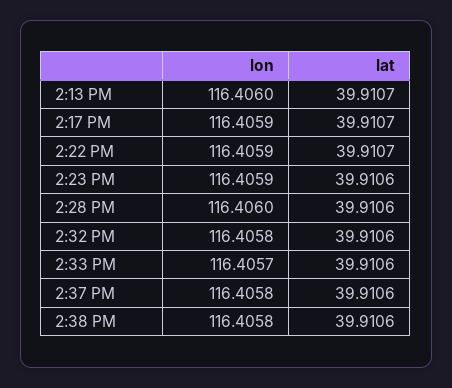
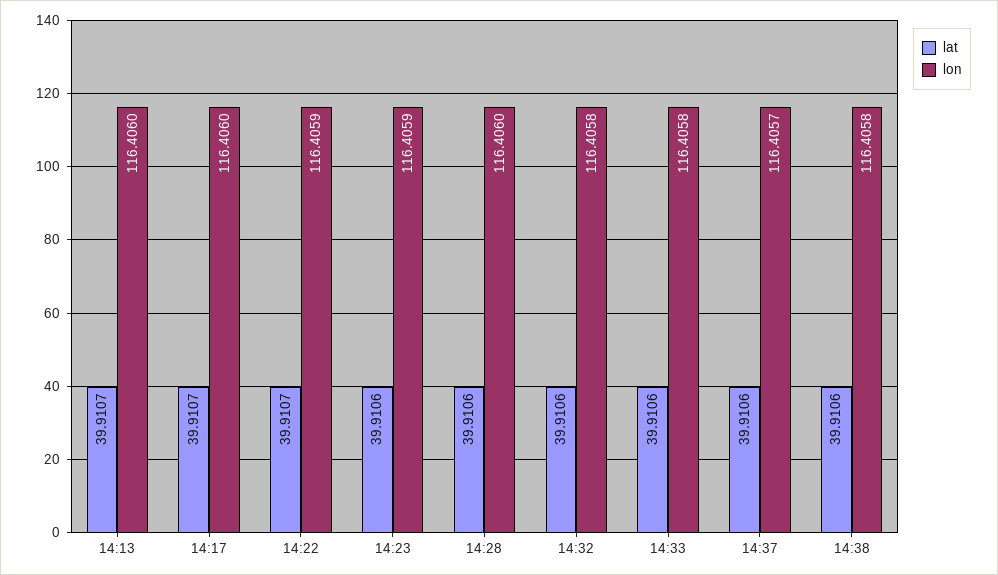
  {
    "lon": {
      "2:13 PM": 116.406,
-     "2:17 PM": 116.4059,
+     "2:17 PM": 116.406,
      "2:22 PM": 116.4059,
      "2:23 PM": 116.4059,
      "2:28 PM": 116.406,
      "2:32 PM": 116.4058,
-     "2:33 PM": 116.4057,
+     "2:33 PM": 116.4058,
-     "2:37 PM": 116.4058,
+     "2:37 PM": 116.4057,
      "2:38 PM": 116.4058
    },
    "lat": {
      "2:13 PM": 39.9107,
      "2:17 PM": 39.9107,
      "2:22 PM": 39.9107,
      "2:23 PM": 39.9106,
      "2:28 PM": 39.9106,
      "2:32 PM": 39.9106,
      "2:33 PM": 39.9106,
      "2:37 PM": 39.9106,
      "2:38 PM": 39.9106
    }
  }

